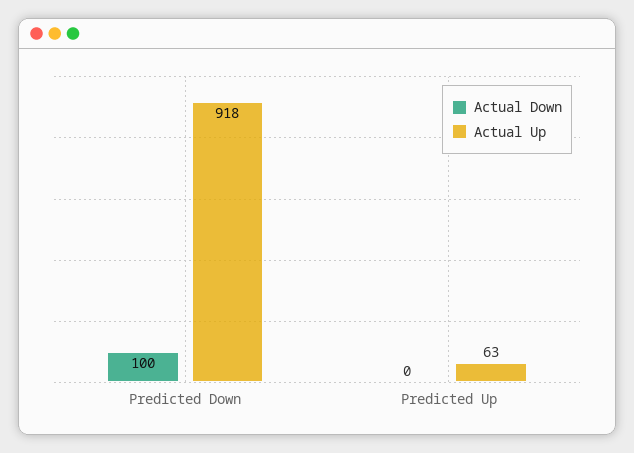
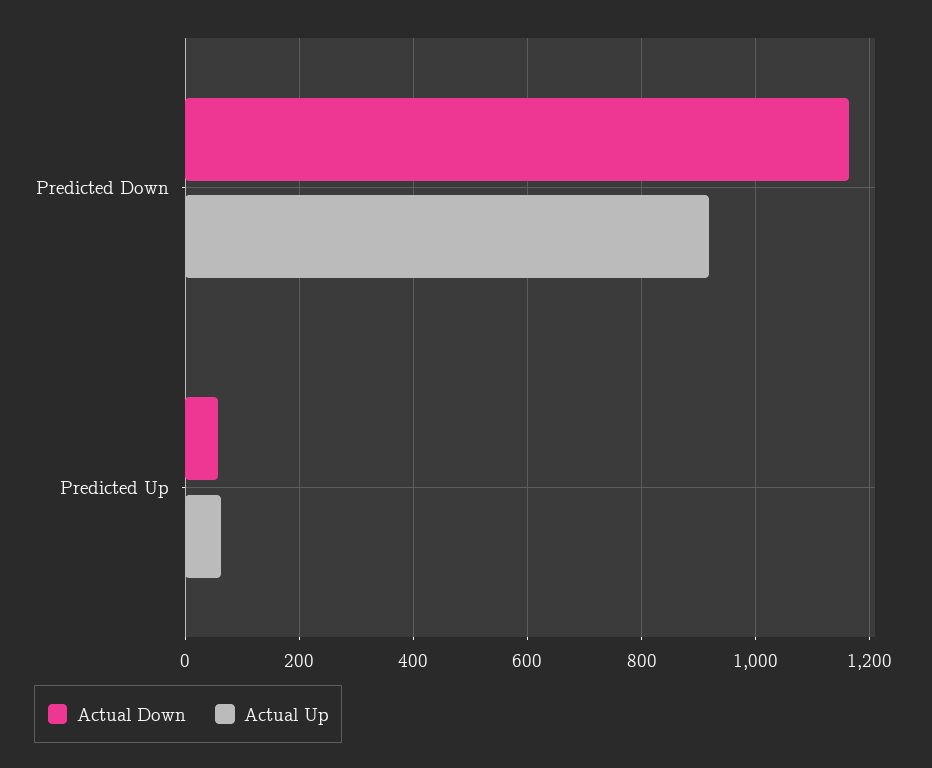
  {
    "Actual Down": {
-     "Predicted Down": 100,
+     "Predicted Down": 1160,
-     "Predicted Up": 0
+     "Predicted Up": 60
    },
    "Actual Up": {
      "Predicted Down": 918,
      "Predicted Up": 63
    }
  }

